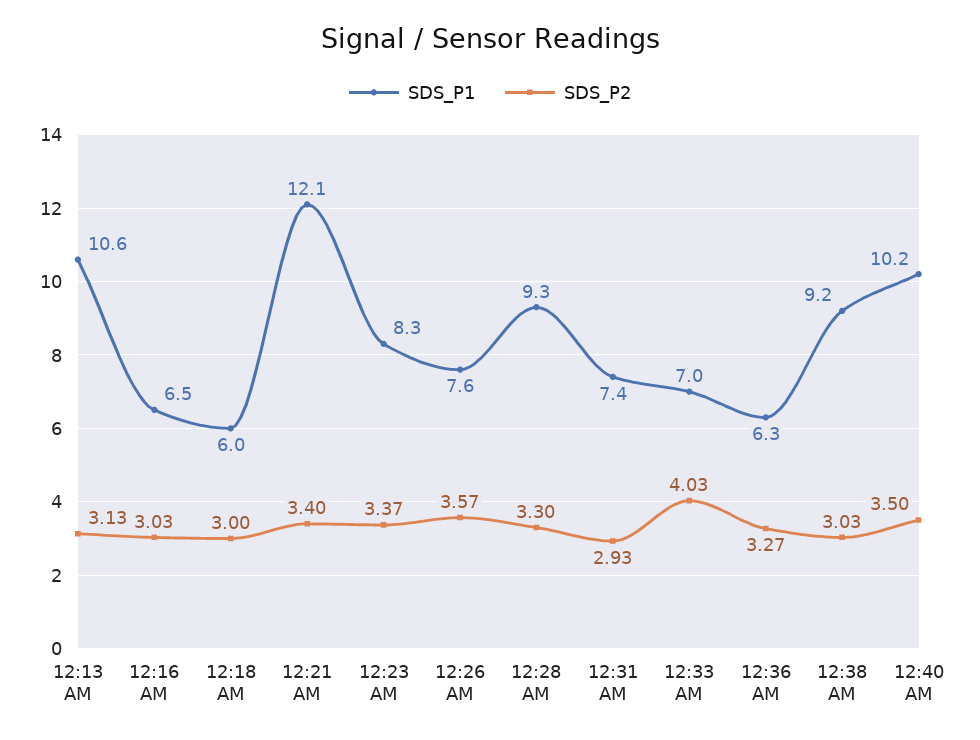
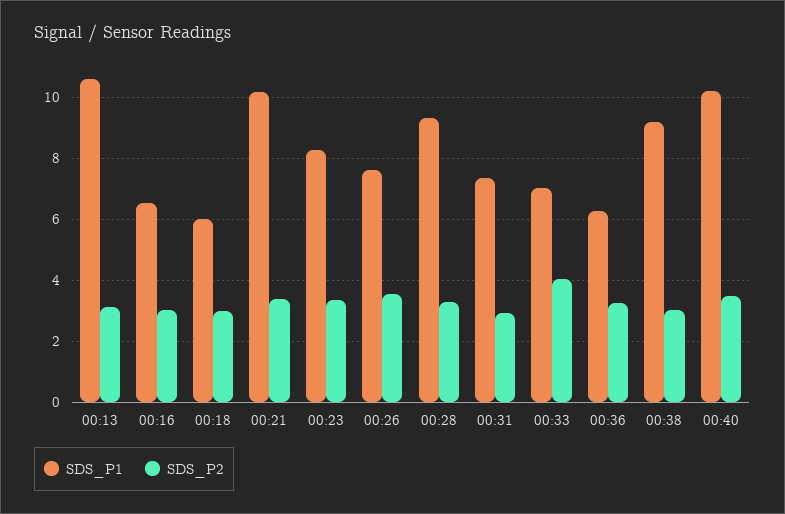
  {
    "SDS_P1": {
      "12:13 AM": 10.6,
      "12:16 AM": 6.5,
      "12:18 AM": 6,
-     "12:21 AM": 12.1,
+     "12:21 AM": 10.2,
      "12:23 AM": 8.3,
      "12:26 AM": 7.6,
      "12:28 AM": 9.3,
      "12:31 AM": 7.4,
      "12:33 AM": 7,
      "12:36 AM": 6.3,
      "12:38 AM": 9.2,
      "12:40 AM": 10.2
    },
    "SDS_P2": {
      "12:13 AM": 3.13,
      "12:16 AM": 3.03,
      "12:18 AM": 3,
      "12:21 AM": 3.4,
      "12:23 AM": 3.37,
      "12:26 AM": 3.57,
      "12:28 AM": 3.3,
      "12:31 AM": 2.93,
      "12:33 AM": 4.03,
      "12:36 AM": 3.27,
      "12:38 AM": 3.03,
      "12:40 AM": 3.5
    }
  }

